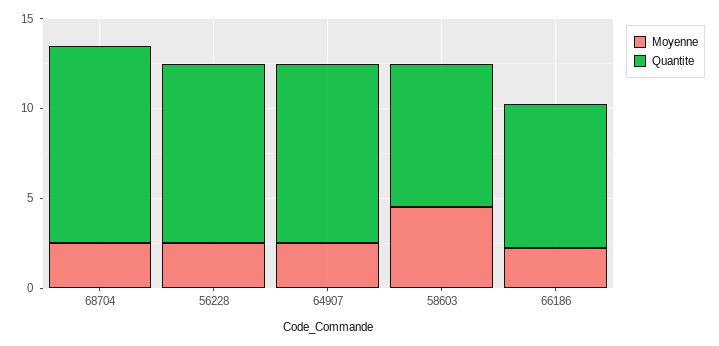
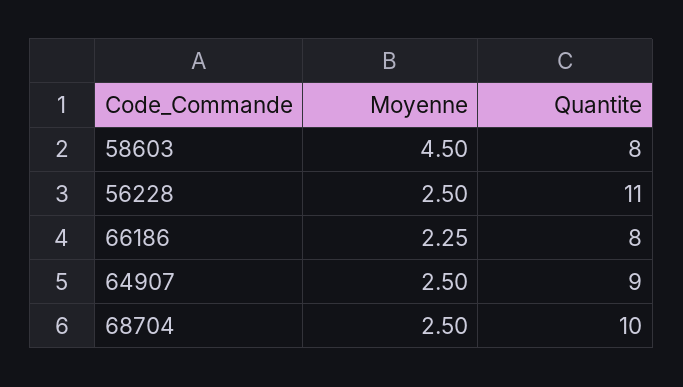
  {
    "Moyenne": {
      "68704": 2.5,
      "56228": 2.5,
      "64907": 2.5,
      "58603": 4.5,
      "66186": 2.25
    },
    "Quantite": {
-     "68704": 11,
+     "68704": 10,
-     "56228": 10,
+     "56228": 11,
-     "64907": 10,
+     "64907": 9,
      "58603": 8,
      "66186": 8
    }
  }

